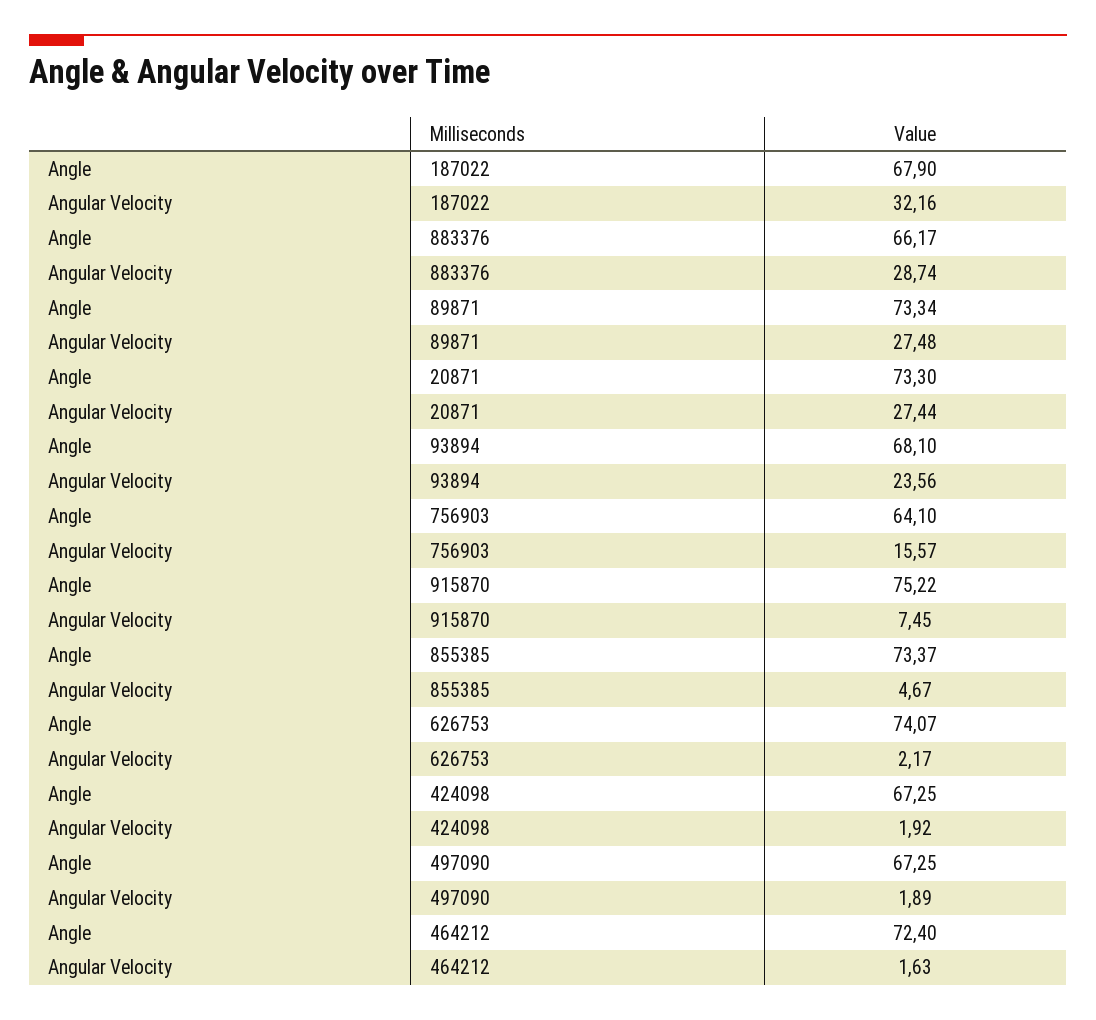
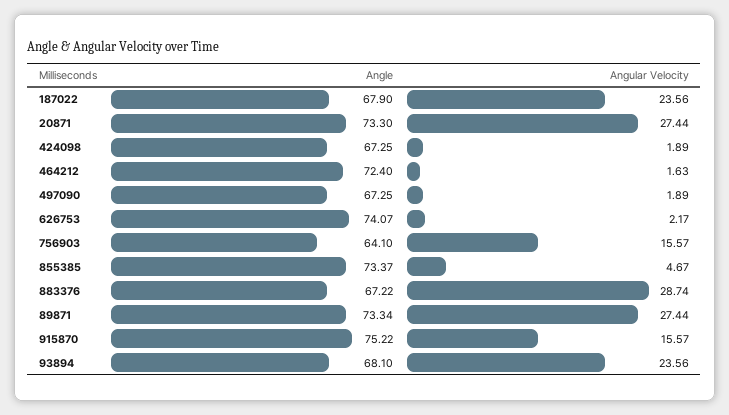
  {
    "Angle": {
      "187022": 67.9,
-     "883376": 66.17,
+     "883376": 67.22,
      "89871": 73.34,
      "20871": 73.3,
      "93894": 68.1,
      "756903": 64.1,
      "915870": 75.22,
      "855385": 73.37,
      "626753": 74.07,
      "424098": 67.25,
      "497090": 67.25,
      "464212": 72.4
    },
    "Angular Velocity": {
-     "187022": 32.16,
+     "187022": 23.56,
      "883376": 28.74,
-     "89871": 27.48,
+     "89871": 27.44,
      "20871": 27.44,
      "93894": 23.56,
      "756903": 15.57,
-     "915870": 7.45,
+     "915870": 15.57,
      "855385": 4.67,
      "626753": 2.17,
-     "424098": 1.92,
+     "424098": 1.89,
      "497090": 1.89,
      "464212": 1.63
    }
  }

